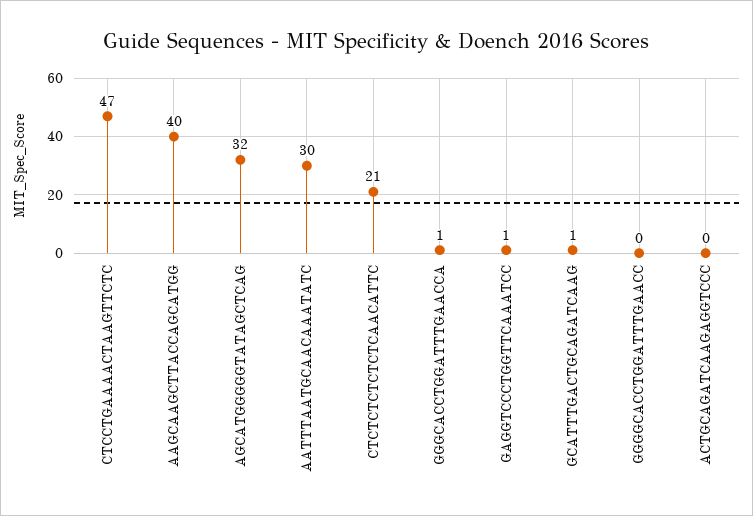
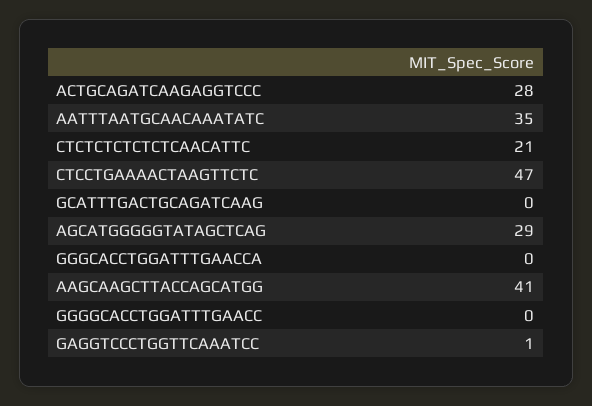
  {
    "CTCCTGAAAACTAAGTTCTC": 47,
-   "AAGCAAGCTTACCAGCATGG": 40,
+   "AAGCAAGCTTACCAGCATGG": 41,
-   "AGCATGGGGGTATAGCTCAG": 32,
+   "AGCATGGGGGTATAGCTCAG": 29,
-   "AATTTAATGCAACAAATATC": 30,
+   "AATTTAATGCAACAAATATC": 35,
    "CTCTCTCTCTCTCAACATTC": 21,
-   "GGGCACCTGGATTTGAACCA": 1,
+   "GGGCACCTGGATTTGAACCA": 0,
    "GAGGTCCCTGGTTCAAATCC": 1,
-   "GCATTTGACTGCAGATCAAG": 1,
+   "GCATTTGACTGCAGATCAAG": 0,
    "GGGGCACCTGGATTTGAACC": 0,
-   "ACTGCAGATCAAGAGGTCCC": 0
+   "ACTGCAGATCAAGAGGTCCC": 28
  }

